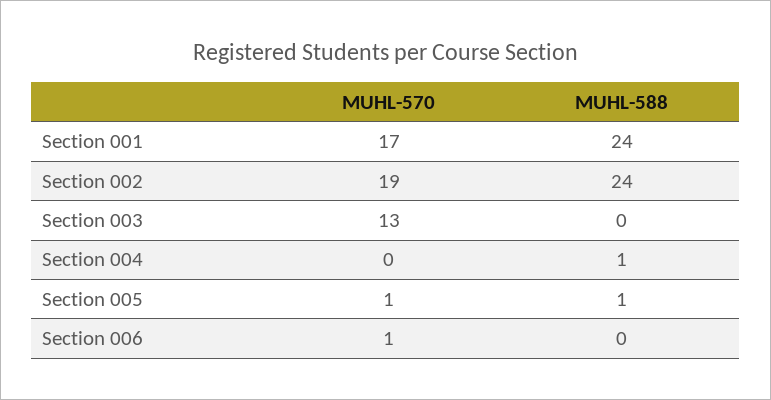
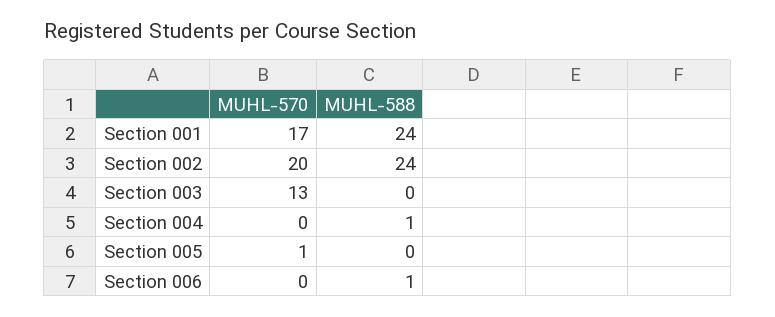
  {
    "MUHL-570": {
      "Section 001": 17,
-     "Section 002": 19,
+     "Section 002": 20,
      "Section 003": 13,
      "Section 004": 0,
      "Section 005": 1,
-     "Section 006": 1
+     "Section 006": 0
    },
    "MUHL-588": {
      "Section 001": 24,
      "Section 002": 24,
      "Section 003": 0,
      "Section 004": 1,
-     "Section 005": 1,
+     "Section 005": 0,
-     "Section 006": 0
+     "Section 006": 1
    }
  }

